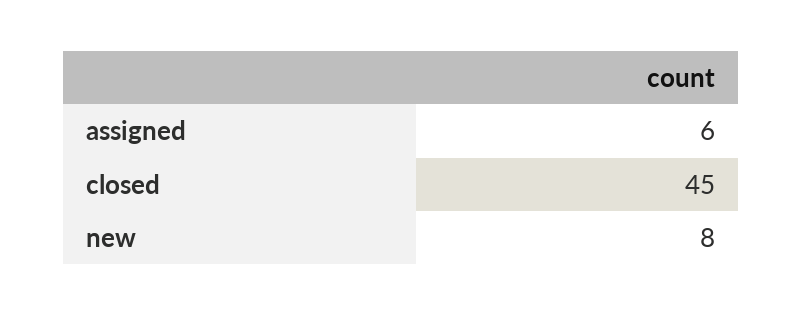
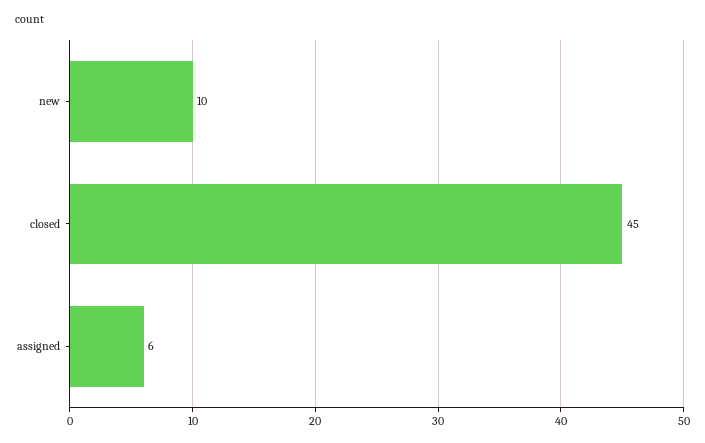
  {
    "assigned": 6,
    "closed": 45,
-   "new": 8
+   "new": 10
  }

